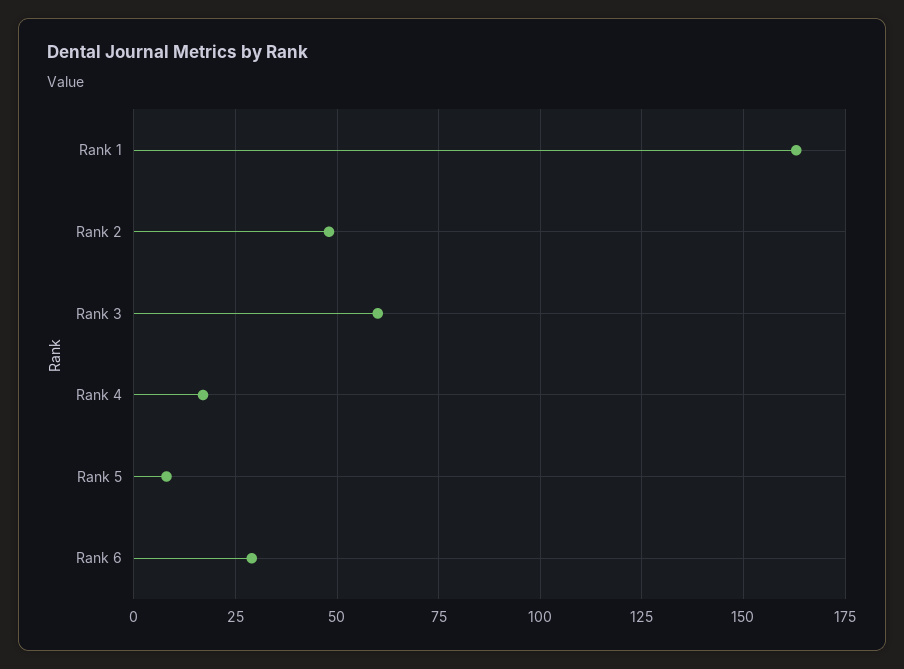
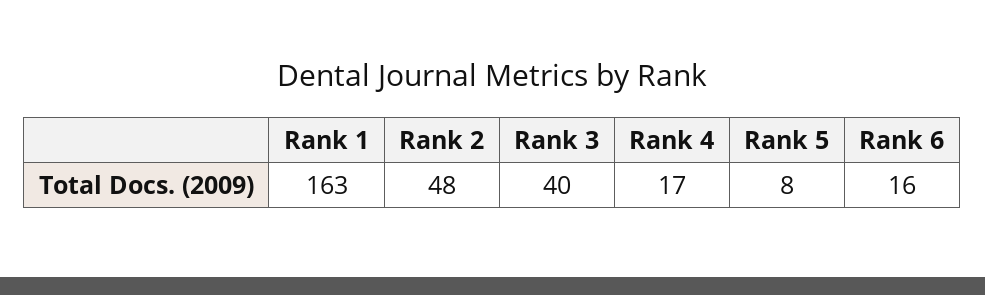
  {
    "Rank 1": 163,
    "Rank 2": 48,
-   "Rank 3": 60,
+   "Rank 3": 40,
    "Rank 4": 17,
    "Rank 5": 8,
-   "Rank 6": 30
+   "Rank 6": 16
  }

